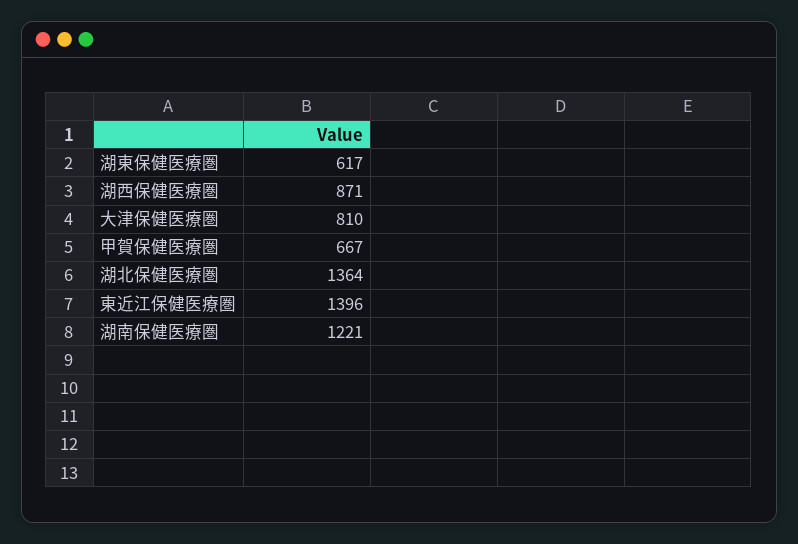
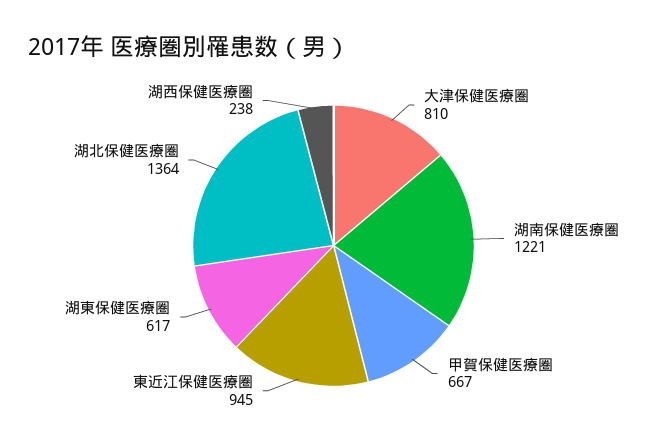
  {
    "湖東保健医療圏": 617,
-   "湖西保健医療圏": 871,
+   "湖西保健医療圏": 238,
    "大津保健医療圏": 810,
    "甲賀保健医療圏": 667,
    "湖北保健医療圏": 1364,
-   "東近江保健医療圏": 1396,
+   "東近江保健医療圏": 945,
    "湖南保健医療圏": 1221
  }

